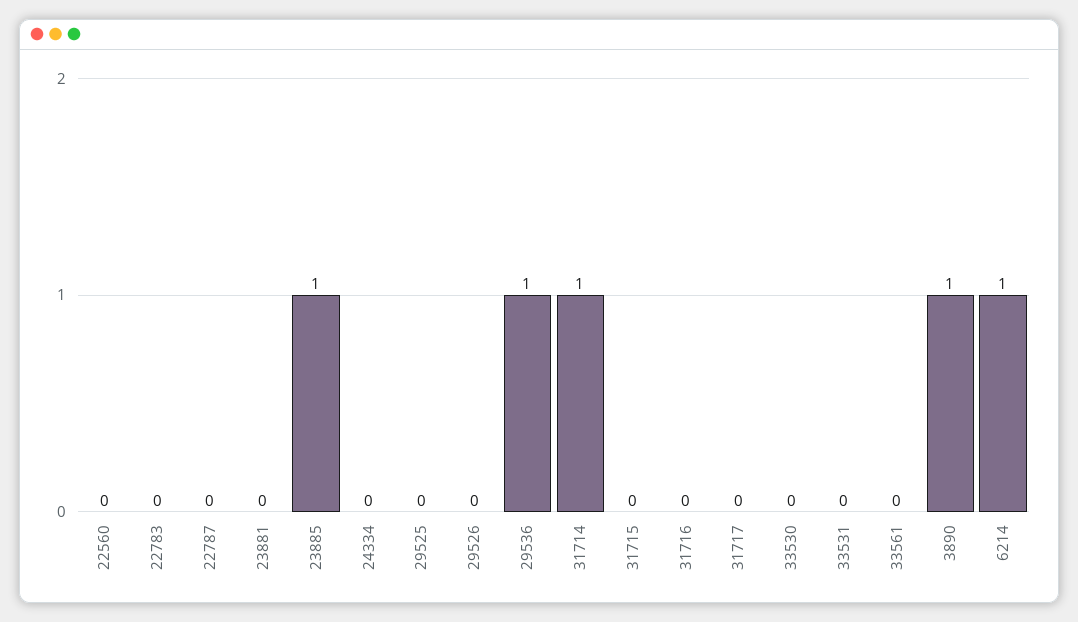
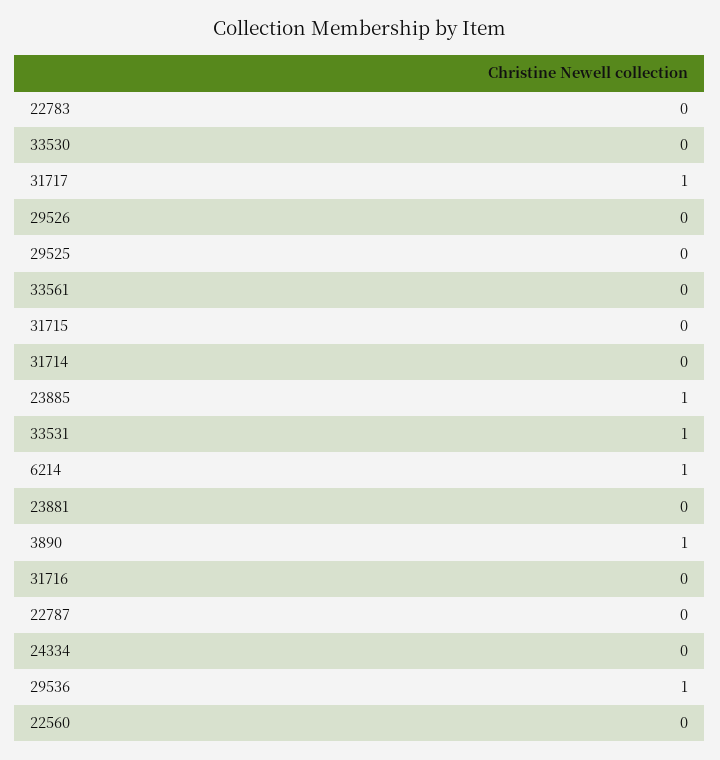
  {
    "22560": 0,
    "22783": 0,
    "22787": 0,
    "23881": 0,
    "23885": 1,
    "24334": 0,
    "29525": 0,
    "29526": 0,
    "29536": 1,
-   "31714": 1,
+   "31714": 0,
    "31715": 0,
    "31716": 0,
-   "31717": 0,
+   "31717": 1,
    "33530": 0,
-   "33531": 0,
+   "33531": 1,
    "33561": 0,
    "3890": 1,
    "6214": 1
  }

